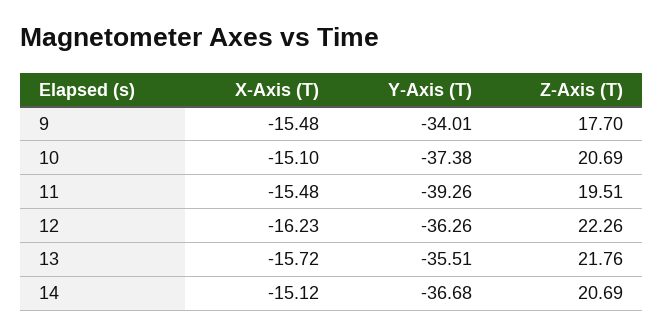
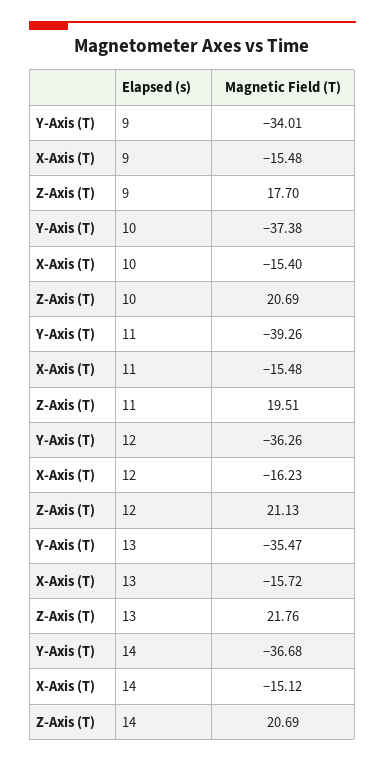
  {
    "X-Axis (T)": {
      "9": -15.48,
-     "10": -15.1,
+     "10": -15.4,
      "11": -15.48,
      "12": -16.23,
      "13": -15.72,
      "14": -15.12
    },
    "Y-Axis (T)": {
      "9": -34.01,
      "10": -37.38,
      "11": -39.26,
      "12": -36.26,
-     "13": -35.51,
+     "13": -35.47,
      "14": -36.68
    },
    "Z-Axis (T)": {
      "9": 17.7,
      "10": 20.69,
      "11": 19.51,
-     "12": 22.26,
+     "12": 21.13,
      "13": 21.76,
      "14": 20.69
    }
  }

